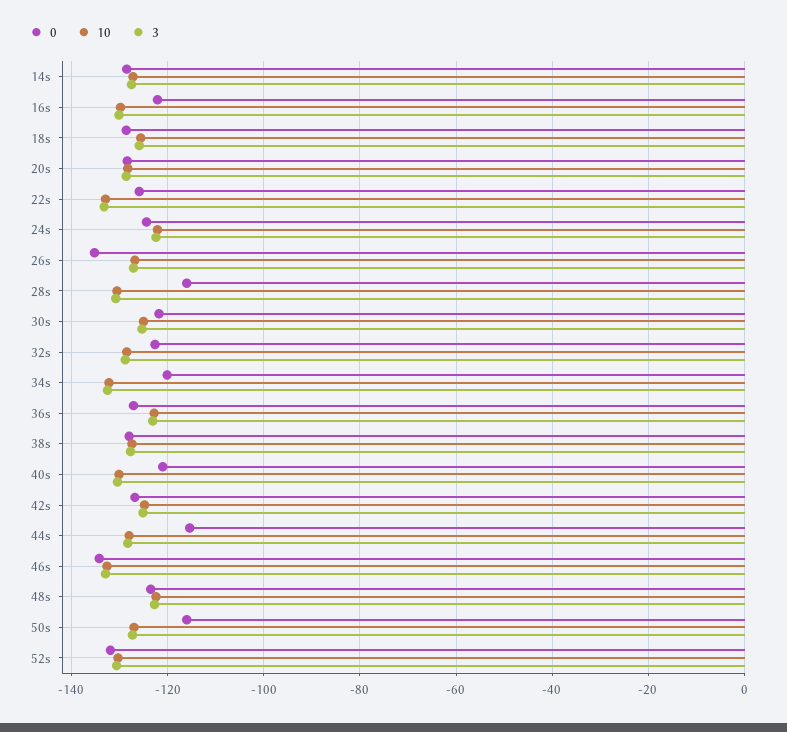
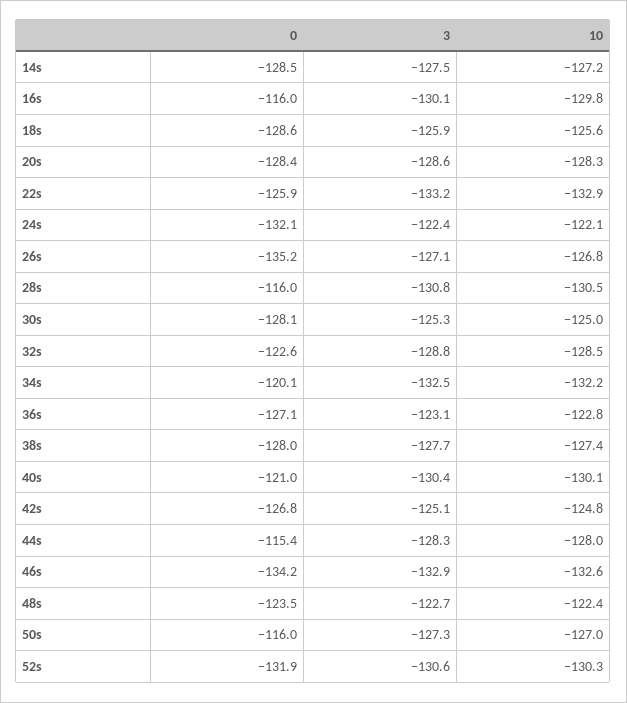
  {
    "0": {
      "14s": -128.5,
-     "16s": -122,
+     "16s": -116,
      "18s": -128.6,
      "20s": -128.4,
      "22s": -125.9,
-     "24s": -124,
+     "24s": -132.1,
      "26s": -135.2,
      "28s": -116,
-     "30s": -122,
+     "30s": -128.1,
      "32s": -122.6,
      "34s": -120.1,
      "36s": -127.1,
      "38s": -128,
      "40s": -121,
      "42s": -126.8,
      "44s": -115.4,
      "46s": -134.2,
      "48s": -123.5,
      "50s": -116,
      "52s": -131.9
    },
    "10": {
      "14s": -127.2,
      "16s": -129.8,
      "18s": -125.6,
      "20s": -128.3,
      "22s": -132.9,
      "24s": -122.1,
      "26s": -126.8,
      "28s": -130.5,
      "30s": -125,
      "32s": -128.5,
      "34s": -132.2,
      "36s": -122.8,
      "38s": -127.4,
      "40s": -130.1,
      "42s": -124.8,
      "44s": -128,
      "46s": -132.6,
      "48s": -122.4,
      "50s": -127,
      "52s": -130.3
    },
    "3": {
      "14s": -127.5,
      "16s": -130.1,
      "18s": -125.9,
      "20s": -128.6,
      "22s": -133.2,
      "24s": -122.4,
      "26s": -127.1,
      "28s": -130.8,
      "30s": -125.3,
      "32s": -128.8,
      "34s": -132.5,
      "36s": -123.1,
      "38s": -127.7,
      "40s": -130.4,
      "42s": -125.1,
      "44s": -128.3,
      "46s": -132.9,
      "48s": -122.7,
      "50s": -127.3,
      "52s": -130.6
    }
  }

